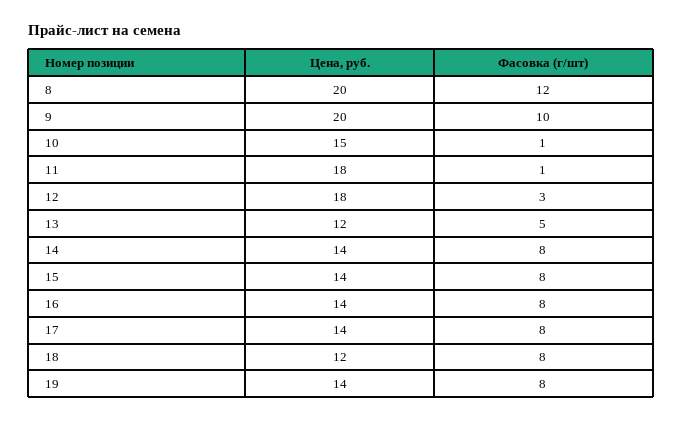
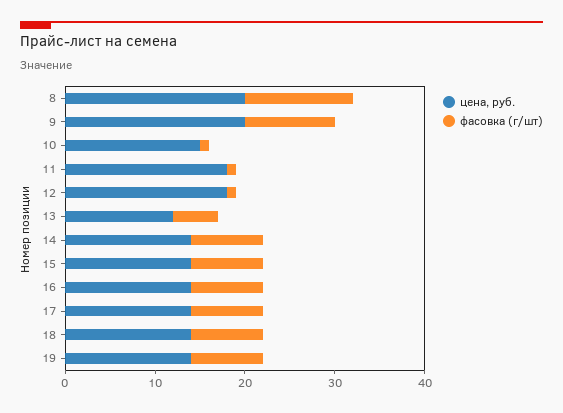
  {
    "Цена, руб.": {
      "8": 20,
      "9": 20,
      "10": 15,
      "11": 18,
      "12": 18,
      "13": 12,
      "14": 14,
      "15": 14,
      "16": 14,
      "17": 14,
-     "18": 12,
+     "18": 14,
      "19": 14
    },
    "Фасовка (г/шт)": {
      "8": 12,
      "9": 10,
      "10": 1,
      "11": 1,
-     "12": 3,
+     "12": 1,
      "13": 5,
      "14": 8,
      "15": 8,
      "16": 8,
      "17": 8,
      "18": 8,
      "19": 8
    }
  }

